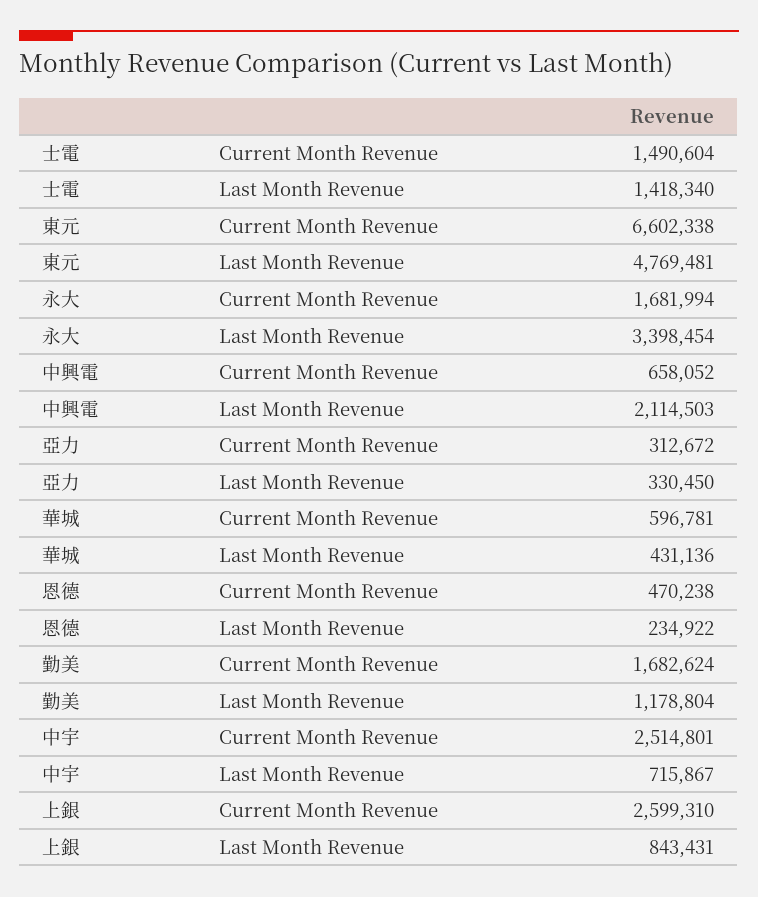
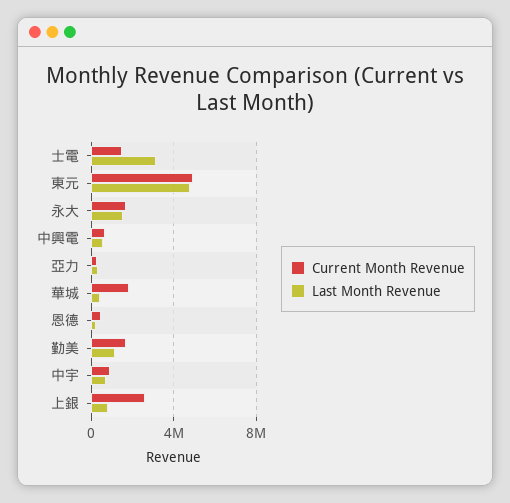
  {
    "Current Month Revenue": {
      "士電": 1490604,
-     "東元": 6602338,
+     "東元": 5000000,
      "永大": 1681994,
      "中興電": 658052,
      "亞力": 312672,
-     "華城": 596781,
+     "華城": 2000000,
      "恩德": 470238,
      "勤美": 1682624,
-     "中宇": 2514801,
+     "中宇": 1000000,
      "上銀": 2599310
    },
    "Last Month Revenue": {
-     "士電": 1418340,
+     "士電": 3000000,
      "東元": 4769481,
-     "永大": 3398454,
+     "永大": 1500000,
-     "中興電": 2114503,
+     "中興電": 500000,
      "亞力": 330450,
      "華城": 431136,
      "恩德": 234922,
      "勤美": 1178804,
      "中宇": 715867,
      "上銀": 843431
    }
  }

